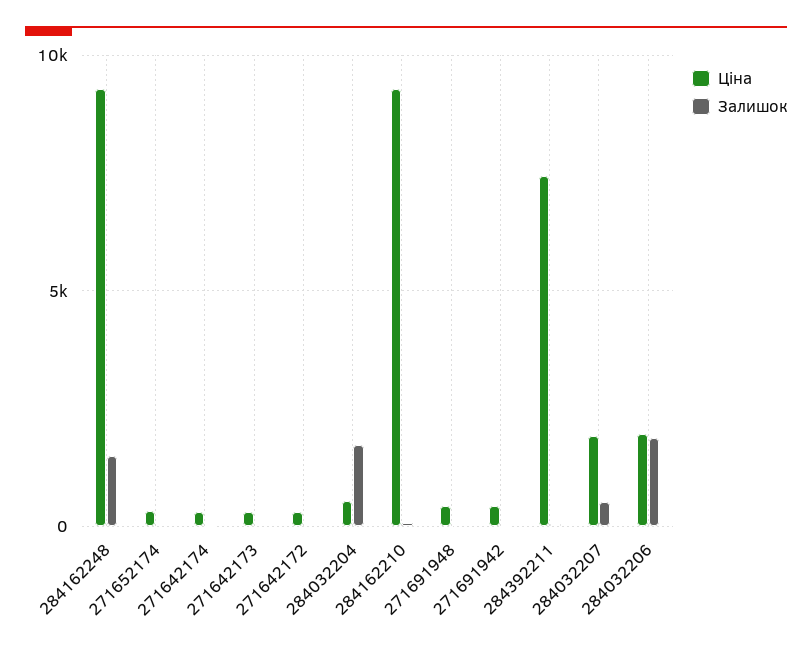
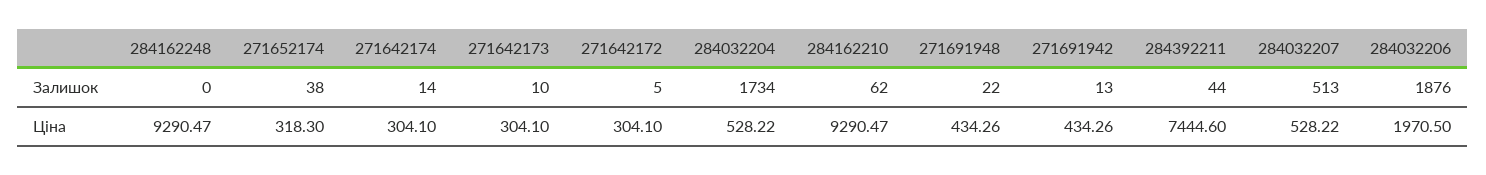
  {
    "Ціна": {
      "284162248": 9290.47,
      "271652174": 318.3,
      "271642174": 304.1,
      "271642173": 304.1,
      "271642172": 304.1,
      "284032204": 528.22,
      "284162210": 9290.47,
      "271691948": 434.26,
      "271691942": 434.26,
      "284392211": 7444.6,
-     "284032207": 2000,
+     "284032207": 528.22,
      "284032206": 1970.5
    },
    "Залишок": {
-     "284162248": 1500,
+     "284162248": 0,
      "271652174": 38,
      "271642174": 14,
      "271642173": 10,
      "271642172": 5,
      "284032204": 1734,
      "284162210": 62,
      "271691948": 22,
      "271691942": 13,
      "284392211": 44,
      "284032207": 513,
      "284032206": 1876
    }
  }

